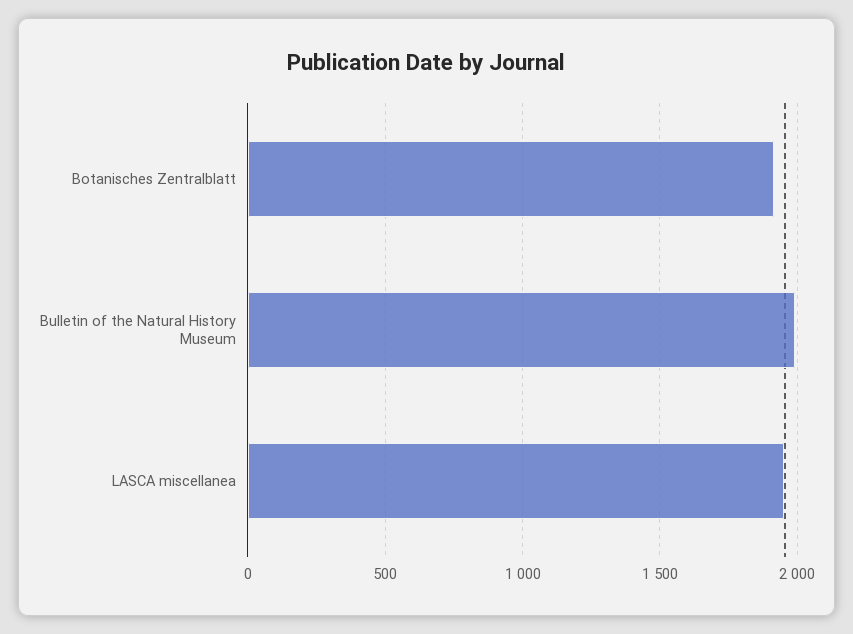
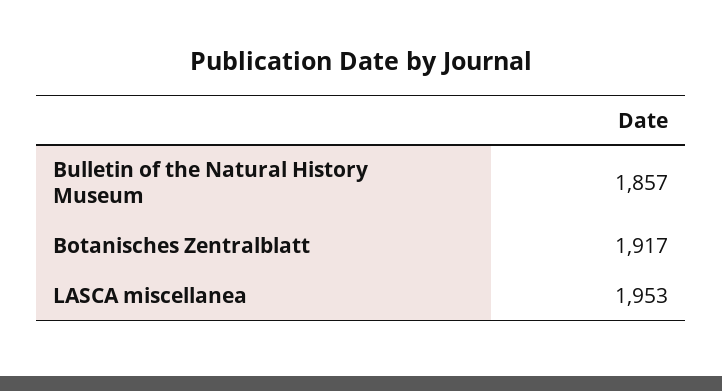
  {
    "Botanisches Zentralblatt": 1917,
-   "Bulletin of the Natural History Museum": 2000,
+   "Bulletin of the Natural History Museum": 1857,
    "LASCA miscellanea": 1953
  }

